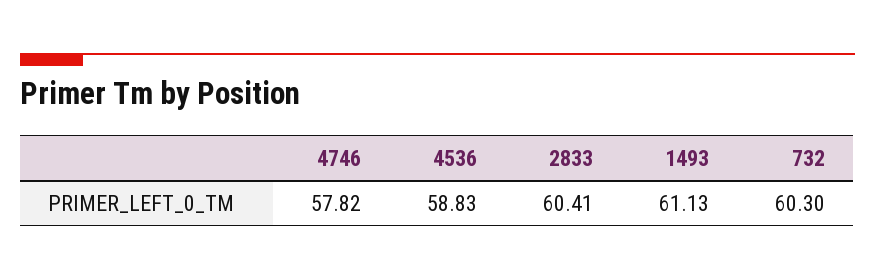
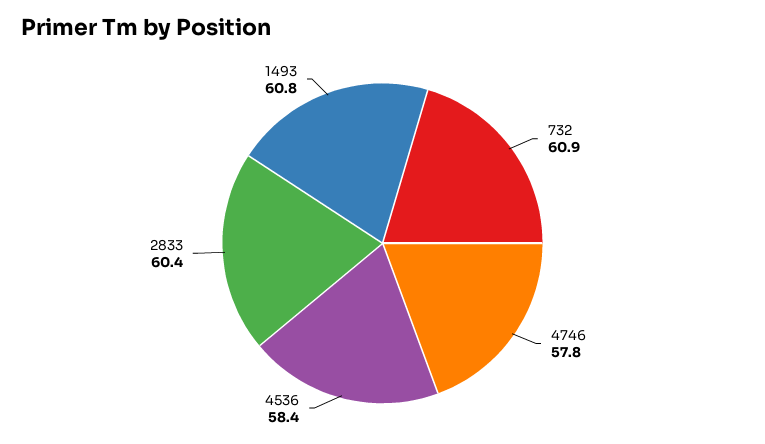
  {
    "4746": 57.82,
-   "4536": 58.83,
+   "4536": 58.4,
    "2833": 60.41,
-   "1493": 61.13,
+   "1493": 60.8,
-   "732": 60.3
+   "732": 60.9
  }

